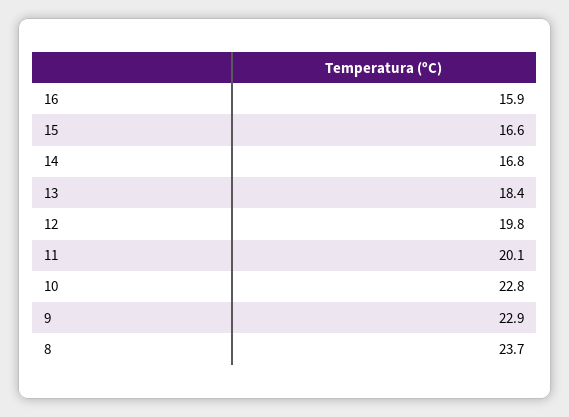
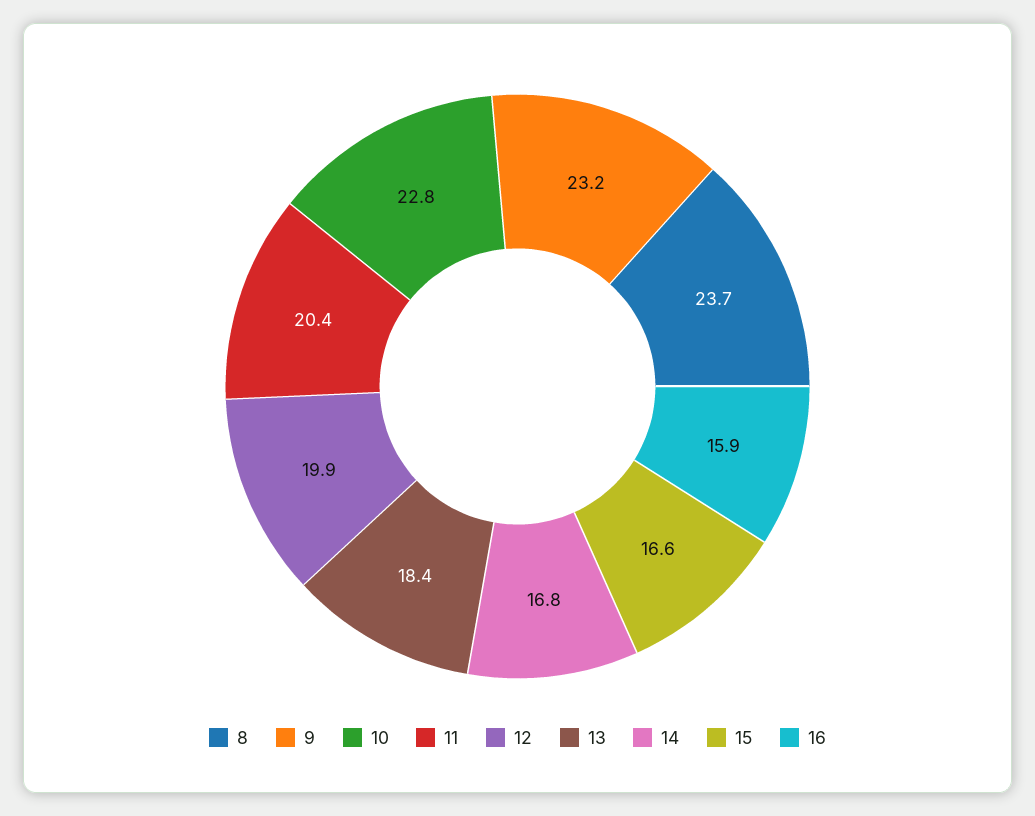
  {
    "16": 15.9,
    "15": 16.6,
    "14": 16.8,
    "13": 18.4,
-   "12": 19.8,
+   "12": 19.9,
-   "11": 20.1,
+   "11": 20.4,
    "10": 22.8,
-   "9": 22.9,
+   "9": 23.2,
    "8": 23.7
  }

